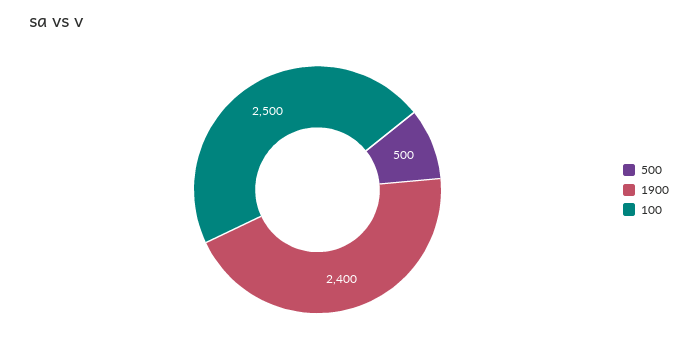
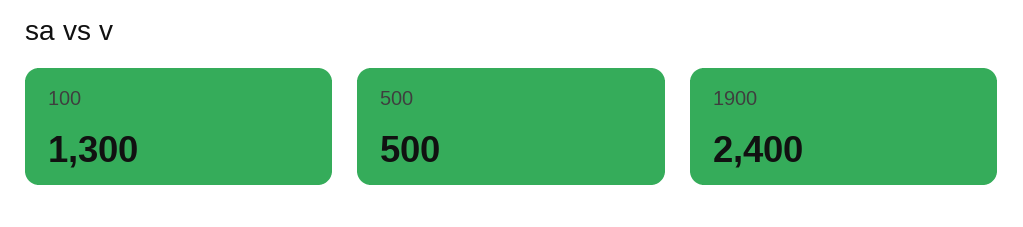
  {
    "500": 500,
    "1900": 2400,
-   "100": 2500
+   "100": 1300
  }

